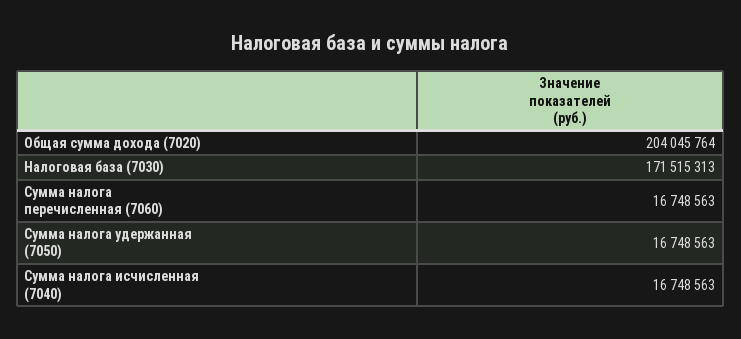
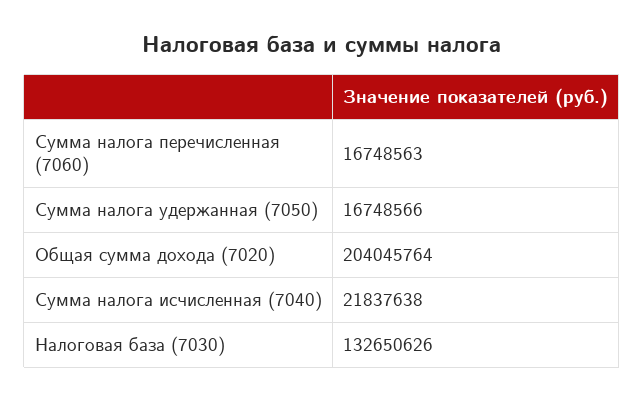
  {
    "Общая сумма дохода (7020)": 204045764,
-   "Налоговая база (7030)": 171515313,
+   "Налоговая база (7030)": 132650626,
    "Сумма налога перечисленная (7060)": 16748563,
-   "Сумма налога удержанная (7050)": 16748563,
+   "Сумма налога удержанная (7050)": 16748566,
-   "Сумма налога исчисленная (7040)": 16748563
+   "Сумма налога исчисленная (7040)": 21837638
  }

